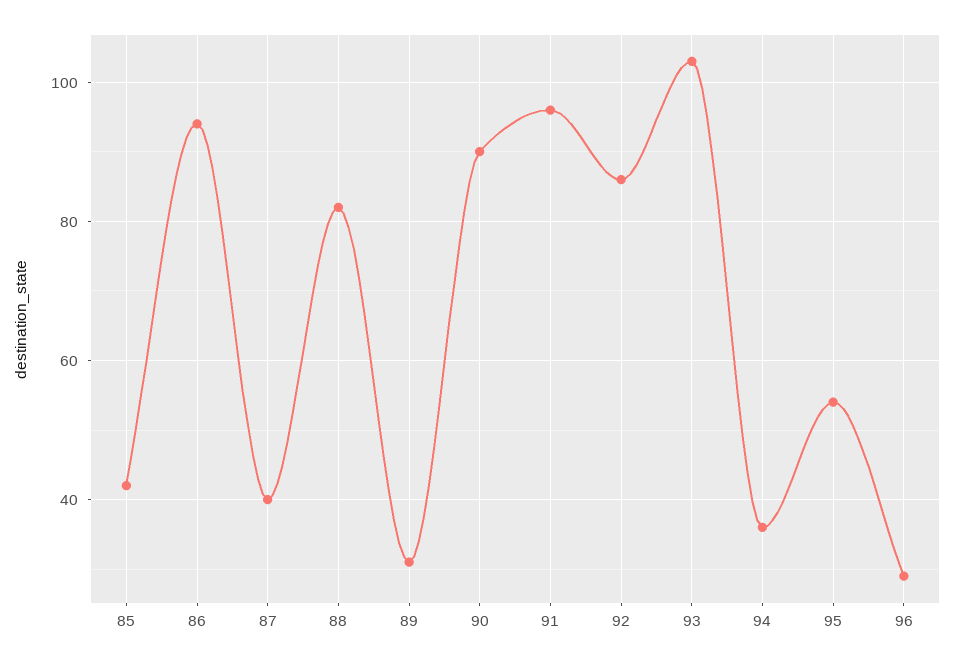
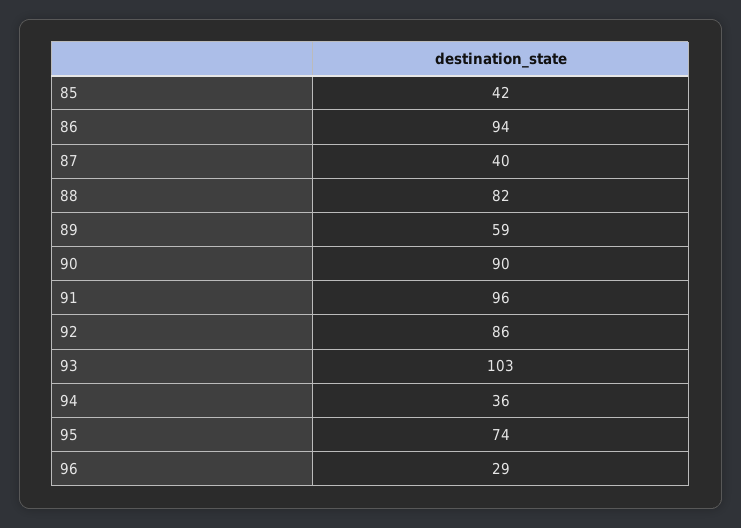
  {
    "85": 42,
    "86": 94,
    "87": 40,
    "88": 82,
-   "89": 30,
+   "89": 59,
    "90": 90,
    "91": 96,
    "92": 86,
    "93": 103,
    "94": 36,
-   "95": 55,
+   "95": 74,
    "96": 29
  }

